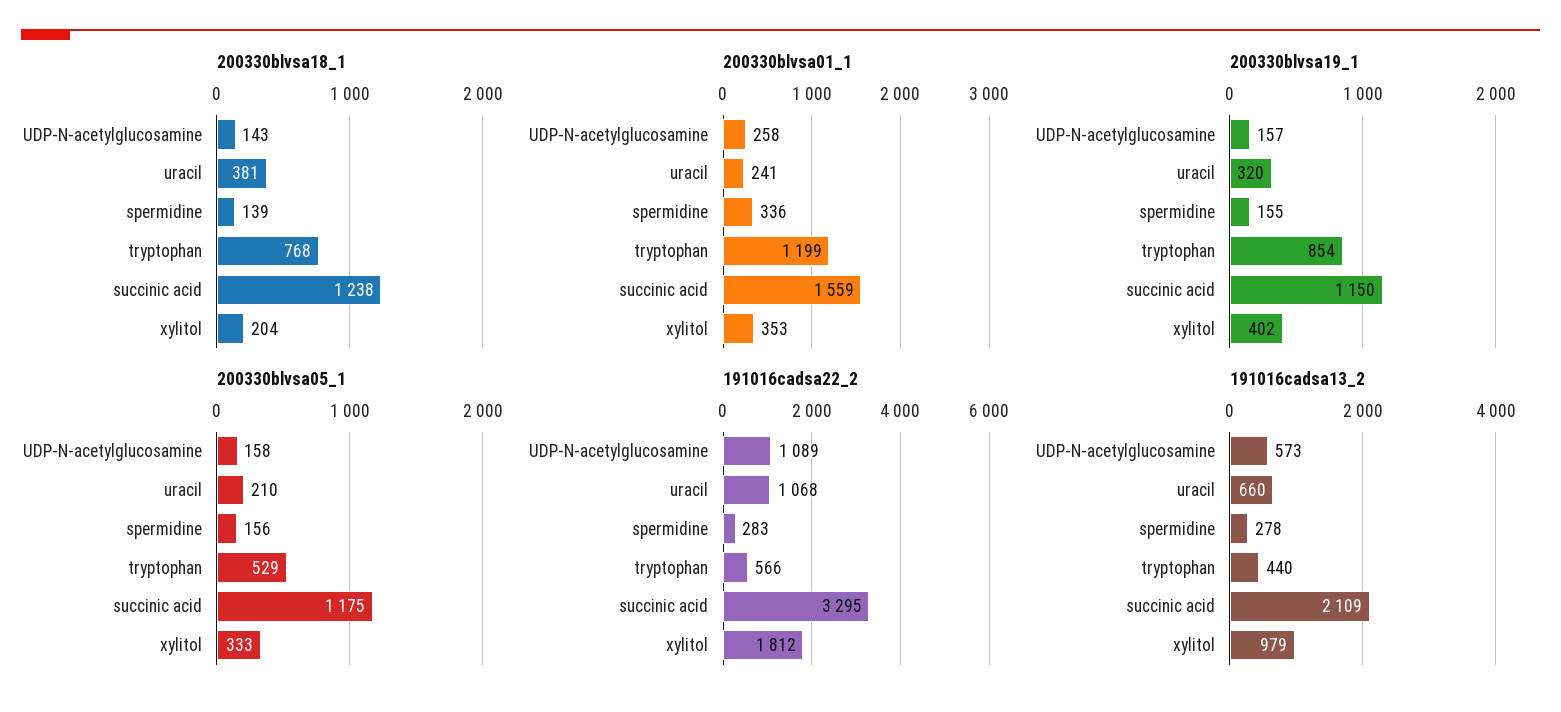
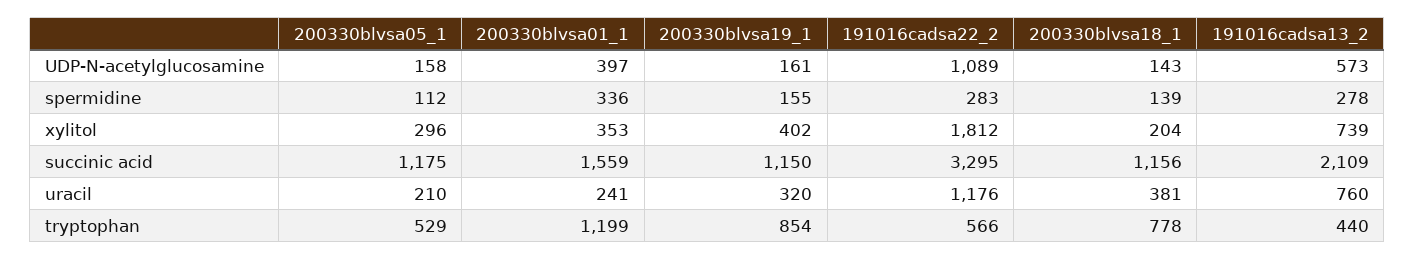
  {
    "200330blvsa18_1": {
      "UDP-N-acetylglucosamine": 143,
      "uracil": 381,
      "spermidine": 139,
-     "tryptophan": 768,
+     "tryptophan": 778,
-     "succinic acid": 1238,
+     "succinic acid": 1156,
      "xylitol": 204
    },
    "200330blvsa01_1": {
-     "UDP-N-acetylglucosamine": 258,
+     "UDP-N-acetylglucosamine": 397,
      "uracil": 241,
      "spermidine": 336,
      "tryptophan": 1199,
      "succinic acid": 1559,
      "xylitol": 353
    },
    "200330blvsa19_1": {
-     "UDP-N-acetylglucosamine": 157,
+     "UDP-N-acetylglucosamine": 161,
      "uracil": 320,
      "spermidine": 155,
      "tryptophan": 854,
      "succinic acid": 1150,
      "xylitol": 402
    },
    "200330blvsa05_1": {
      "UDP-N-acetylglucosamine": 158,
      "uracil": 210,
-     "spermidine": 156,
+     "spermidine": 112,
      "tryptophan": 529,
      "succinic acid": 1175,
-     "xylitol": 333
+     "xylitol": 296
    },
    "191016cadsa22_2": {
      "UDP-N-acetylglucosamine": 1089,
-     "uracil": 1068,
+     "uracil": 1176,
      "spermidine": 283,
      "tryptophan": 566,
      "succinic acid": 3295,
      "xylitol": 1812
    },
    "191016cadsa13_2": {
      "UDP-N-acetylglucosamine": 573,
-     "uracil": 660,
+     "uracil": 760,
      "spermidine": 278,
      "tryptophan": 440,
      "succinic acid": 2109,
-     "xylitol": 979
+     "xylitol": 739
    }
  }

